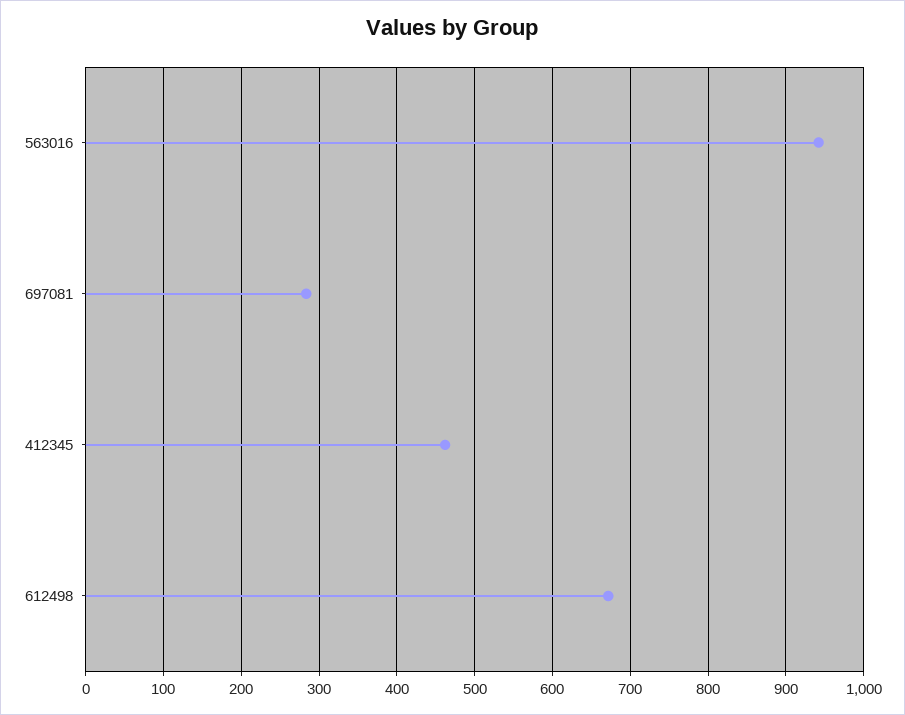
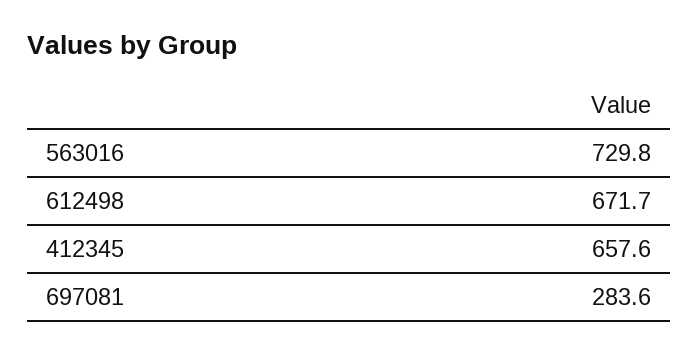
  {
-   "563016": 940,
+   "563016": 729.8,
    "697081": 283.6,
-   "412345": 460,
+   "412345": 657.6,
    "612498": 671.7
  }

